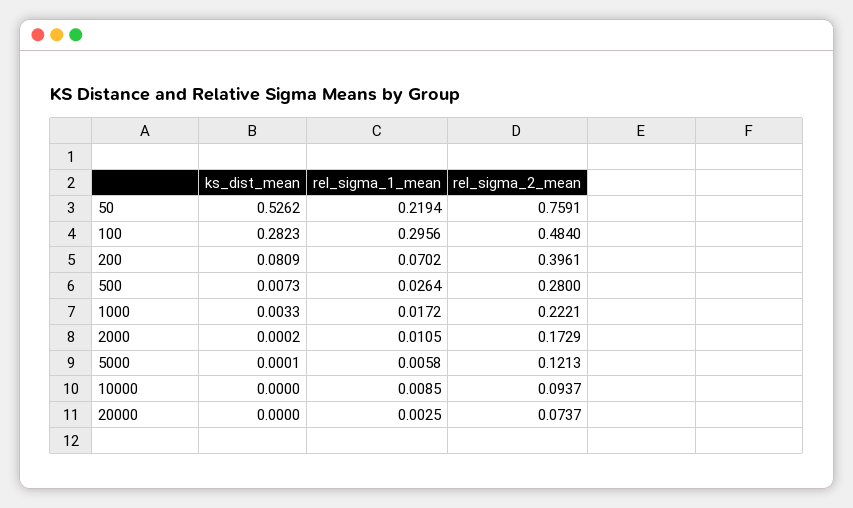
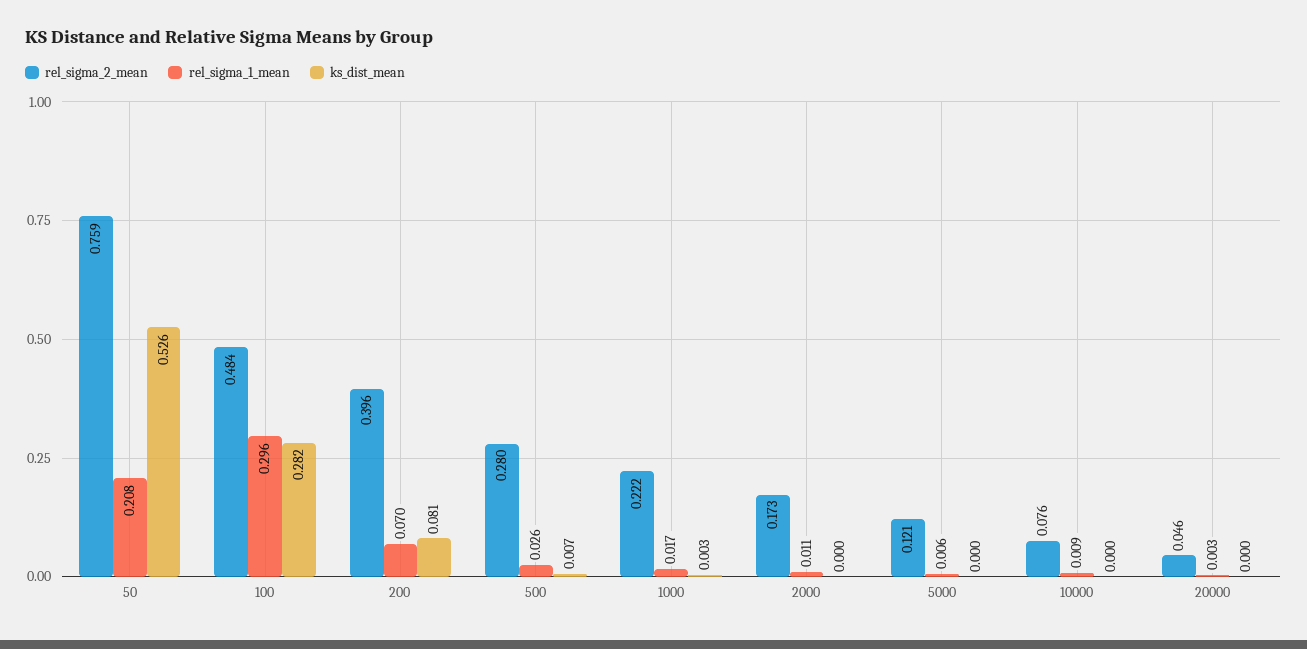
  {
    "ks_dist_mean": {
      "50": 0.5262,
      "100": 0.2823,
      "200": 0.0809,
      "500": 0.0073,
      "1000": 0.0033,
      "2000": 0.0002,
      "5000": 0.0001,
      "10000": 0,
      "20000": 0
    },
    "rel_sigma_1_mean": {
-     "50": 0.2194,
+     "50": 0.208,
      "100": 0.2956,
      "200": 0.0702,
      "500": 0.0264,
      "1000": 0.0172,
      "2000": 0.0105,
      "5000": 0.0058,
      "10000": 0.0085,
      "20000": 0.0025
    },
    "rel_sigma_2_mean": {
      "50": 0.7591,
      "100": 0.484,
      "200": 0.3961,
      "500": 0.28,
      "1000": 0.2221,
      "2000": 0.1729,
      "5000": 0.1213,
-     "10000": 0.0937,
+     "10000": 0.076,
-     "20000": 0.0737
+     "20000": 0.046
    }
  }

